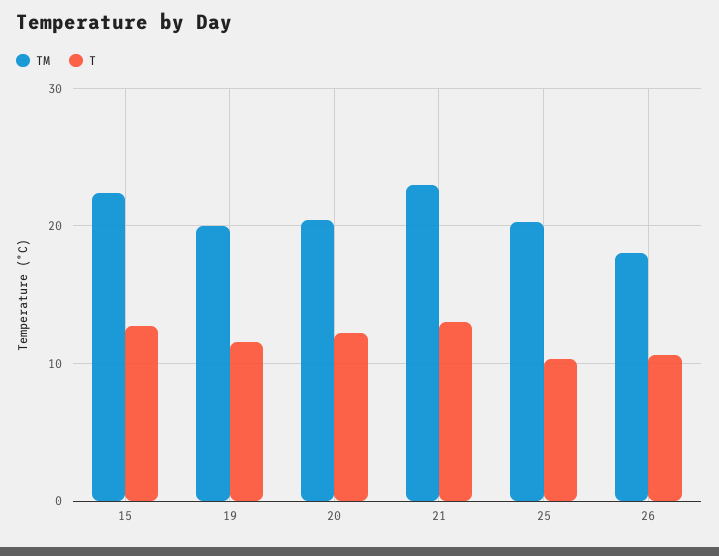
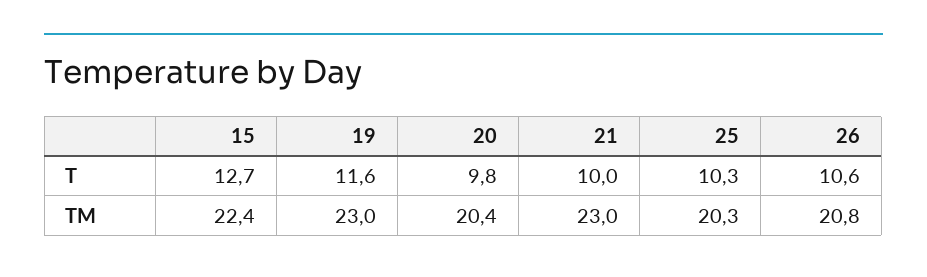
  {
    "TM": {
      "15": 22.4,
-     "19": 20,
+     "19": 23,
      "20": 20.4,
      "21": 23,
      "25": 20.3,
-     "26": 18
+     "26": 20.8
    },
    "T": {
      "15": 12.7,
      "19": 11.6,
-     "20": 12,
+     "20": 9.8,
-     "21": 13,
+     "21": 10,
      "25": 10.3,
      "26": 10.6
    }
  }

